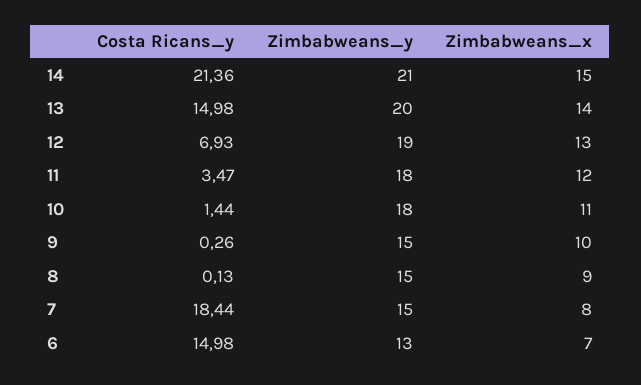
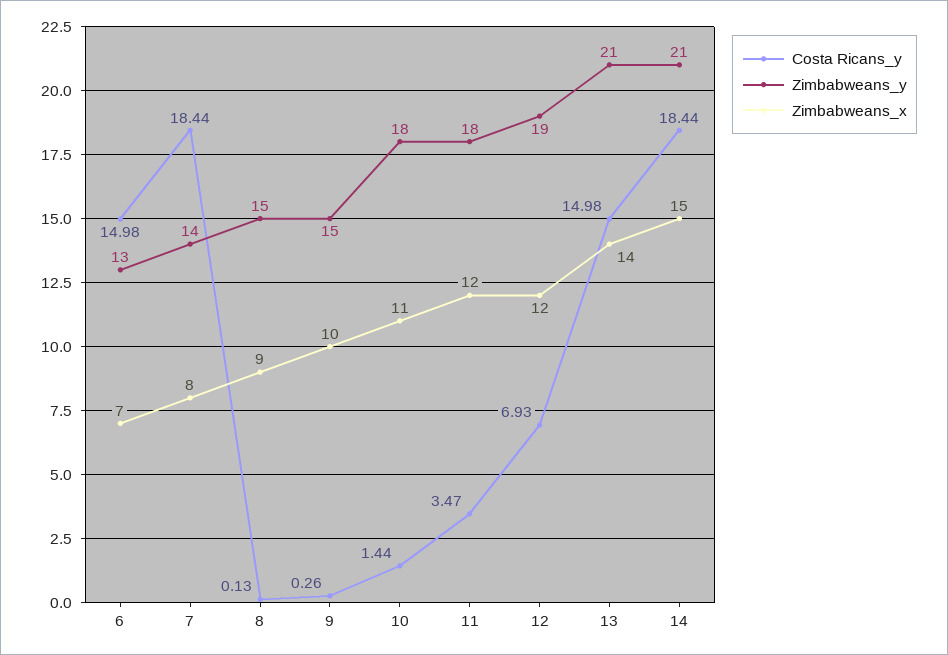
  {
    "Costa Ricans_y": {
-     "14": 21.36,
+     "14": 18.44,
      "13": 14.98,
      "12": 6.93,
      "11": 3.47,
      "10": 1.44,
      "9": 0.26,
      "8": 0.13,
      "7": 18.44,
      "6": 14.98
    },
    "Zimbabweans_y": {
      "14": 21,
-     "13": 20,
+     "13": 21,
      "12": 19,
      "11": 18,
      "10": 18,
      "9": 15,
      "8": 15,
-     "7": 15,
+     "7": 14,
      "6": 13
    },
    "Zimbabweans_x": {
      "14": 15,
      "13": 14,
-     "12": 13,
+     "12": 12,
      "11": 12,
      "10": 11,
      "9": 10,
      "8": 9,
      "7": 8,
      "6": 7
    }
  }

